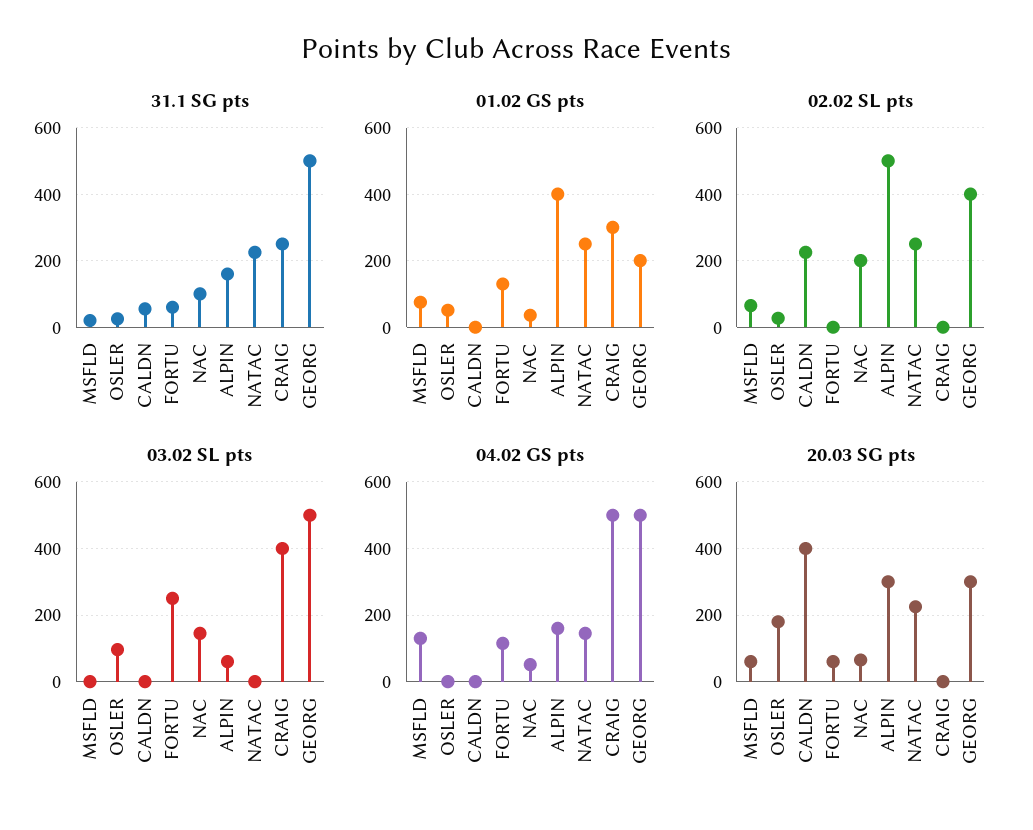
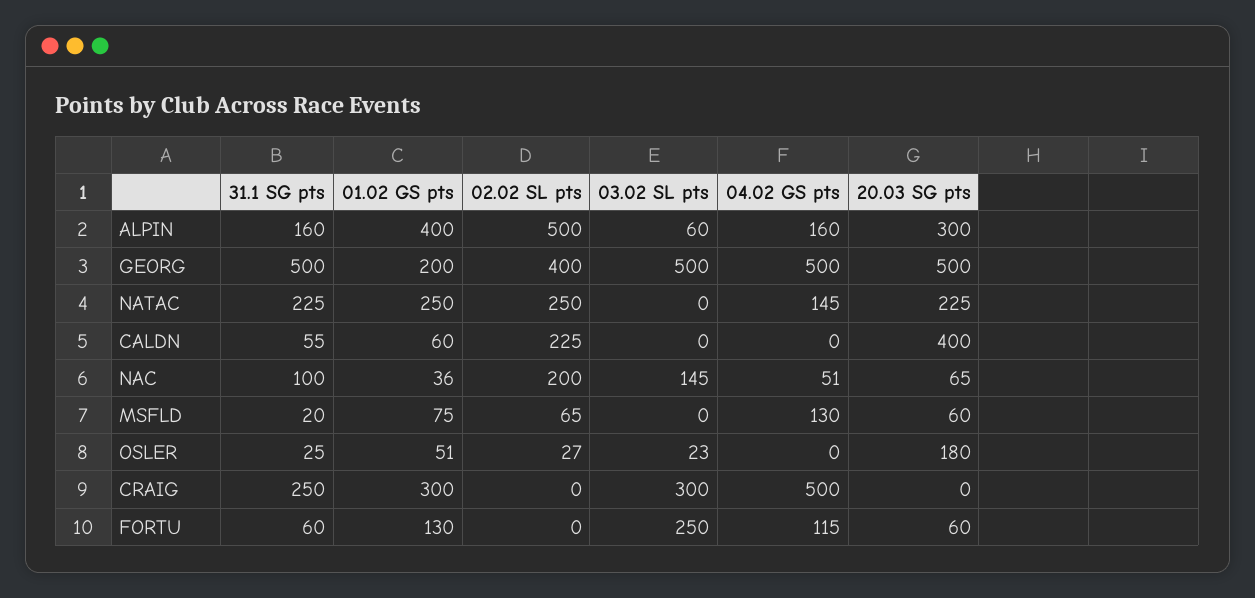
  {
    "31.1 SG pts": {
      "MSFLD": 20,
      "OSLER": 25,
      "CALDN": 55,
      "FORTU": 60,
      "NAC": 100,
      "ALPIN": 160,
      "NATAC": 225,
      "CRAIG": 250,
      "GEORG": 500
    },
    "01.02 GS pts": {
      "MSFLD": 75,
      "OSLER": 51,
-     "CALDN": 0,
+     "CALDN": 60,
      "FORTU": 130,
      "NAC": 36,
      "ALPIN": 400,
      "NATAC": 250,
      "CRAIG": 300,
      "GEORG": 200
    },
    "02.02 SL pts": {
      "MSFLD": 65,
      "OSLER": 27,
      "CALDN": 225,
      "FORTU": 0,
      "NAC": 200,
      "ALPIN": 500,
      "NATAC": 250,
      "CRAIG": 0,
      "GEORG": 400
    },
    "03.02 SL pts": {
      "MSFLD": 0,
-     "OSLER": 100,
+     "OSLER": 23,
      "CALDN": 0,
      "FORTU": 250,
      "NAC": 145,
      "ALPIN": 60,
      "NATAC": 0,
-     "CRAIG": 400,
+     "CRAIG": 300,
      "GEORG": 500
    },
    "04.02 GS pts": {
      "MSFLD": 130,
      "OSLER": 0,
      "CALDN": 0,
      "FORTU": 115,
      "NAC": 51,
      "ALPIN": 160,
      "NATAC": 145,
      "CRAIG": 500,
      "GEORG": 500
    },
    "20.03 SG pts": {
      "MSFLD": 60,
      "OSLER": 180,
      "CALDN": 400,
      "FORTU": 60,
      "NAC": 65,
      "ALPIN": 300,
      "NATAC": 225,
      "CRAIG": 0,
-     "GEORG": 300
+     "GEORG": 500
    }
  }

